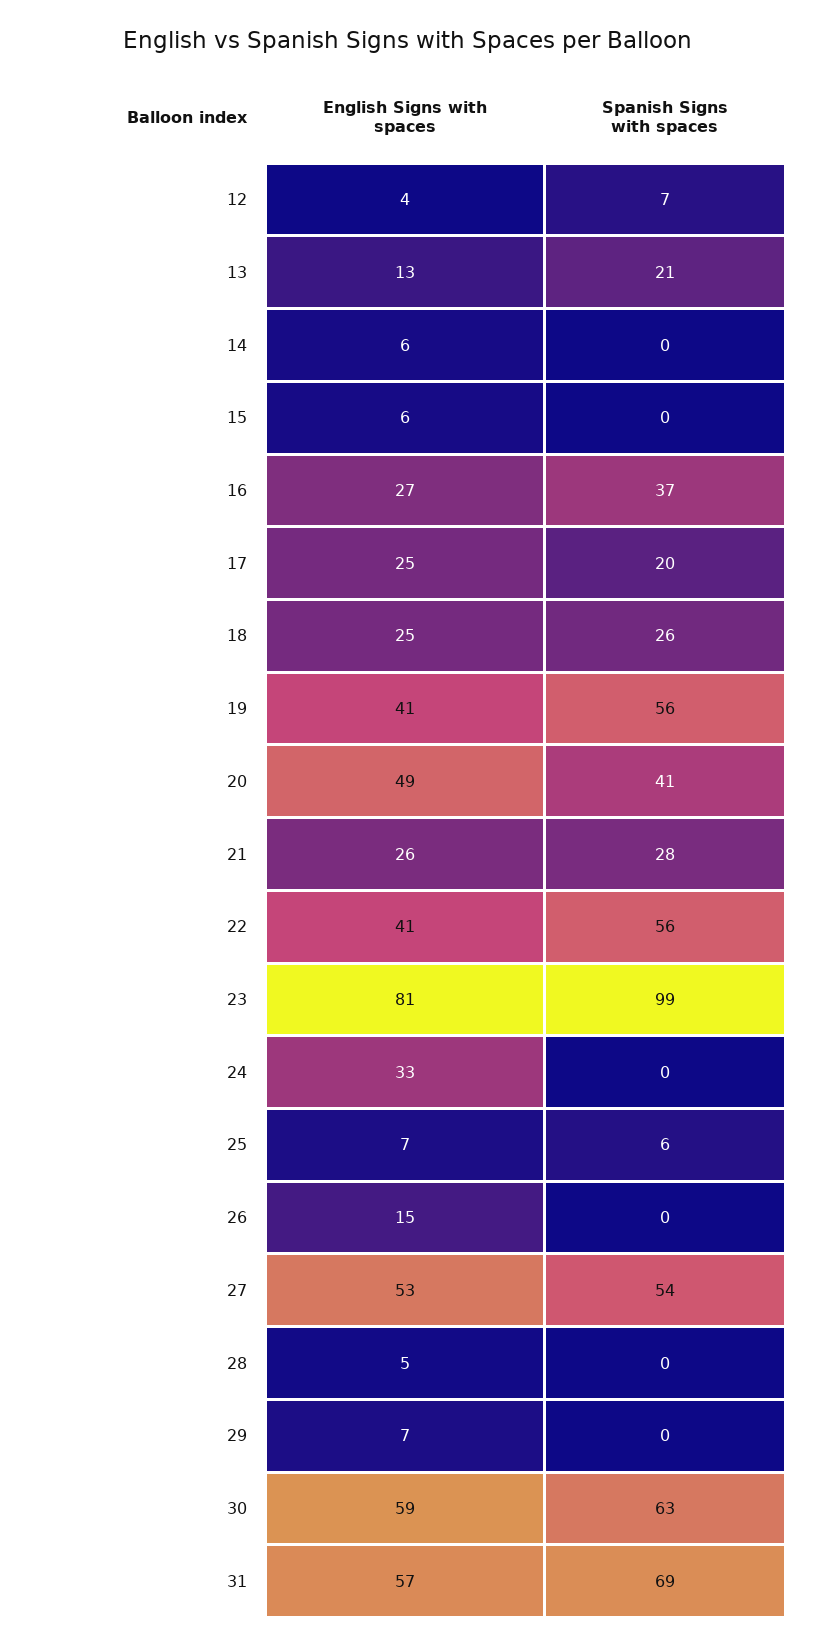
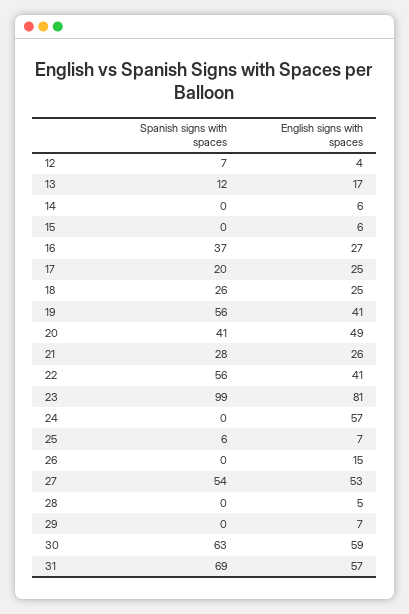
  {
    "English Signs with spaces": {
      "12": 4,
-     "13": 13,
+     "13": 17,
      "14": 6,
      "15": 6,
      "16": 27,
      "17": 25,
      "18": 25,
      "19": 41,
      "20": 49,
      "21": 26,
      "22": 41,
      "23": 81,
-     "24": 33,
+     "24": 57,
      "25": 7,
      "26": 15,
      "27": 53,
      "28": 5,
      "29": 7,
      "30": 59,
      "31": 57
    },
    "Spanish Signs with spaces": {
      "12": 7,
-     "13": 21,
+     "13": 12,
      "14": 0,
      "15": 0,
      "16": 37,
      "17": 20,
      "18": 26,
      "19": 56,
      "20": 41,
      "21": 28,
      "22": 56,
      "23": 99,
      "24": 0,
      "25": 6,
      "26": 0,
      "27": 54,
      "28": 0,
      "29": 0,
      "30": 63,
      "31": 69
    }
  }

